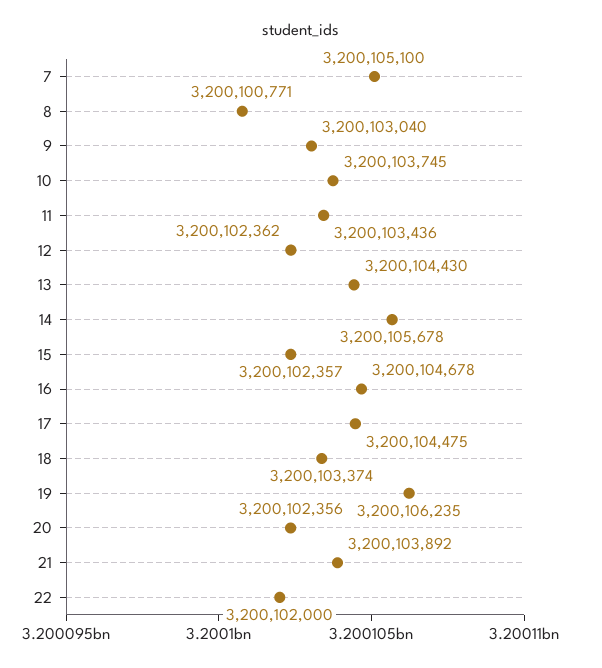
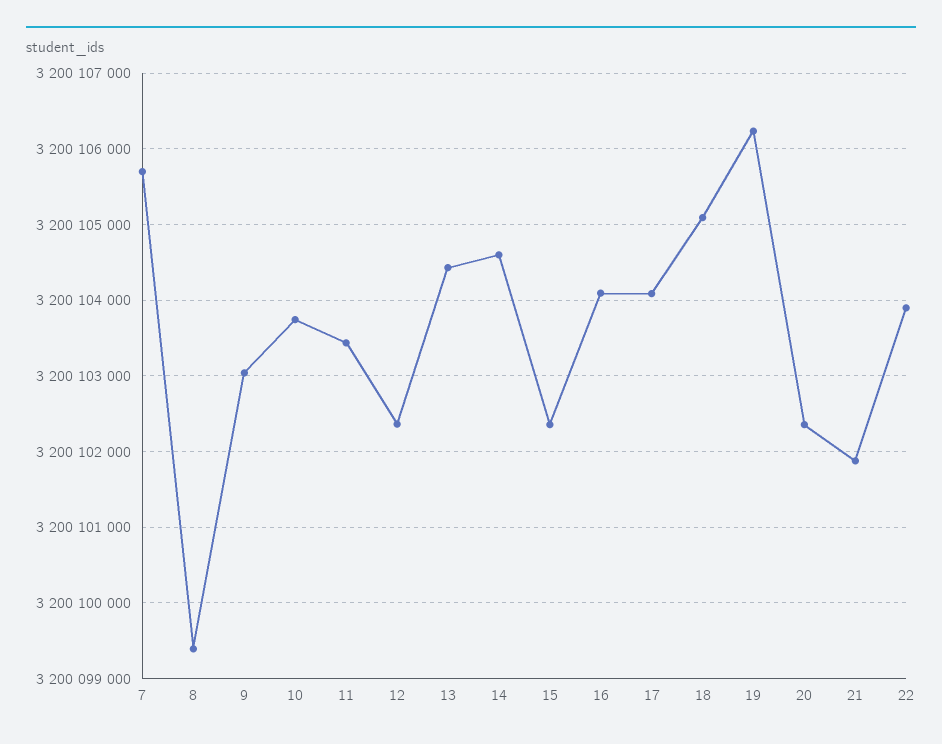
  {
-   "7": 3200105100,
+   "7": 3200105700,
-   "8": 3200100771,
+   "8": 3200099400,
    "9": 3200103040,
    "10": 3200103745,
    "11": 3200103436,
    "12": 3200102362,
    "13": 3200104430,
-   "14": 3200105678,
+   "14": 3200104600,
    "15": 3200102357,
-   "16": 3200104678,
+   "16": 3200104100,
-   "17": 3200104475,
+   "17": 3200104100,
-   "18": 3200103374,
+   "18": 3200105100,
    "19": 3200106235,
    "20": 3200102356,
-   "21": 3200103892,
+   "21": 3200101900,
-   "22": 3200102000
+   "22": 3200103900
  }

